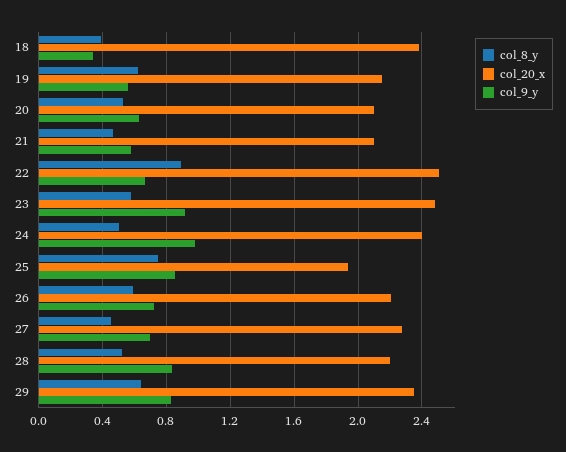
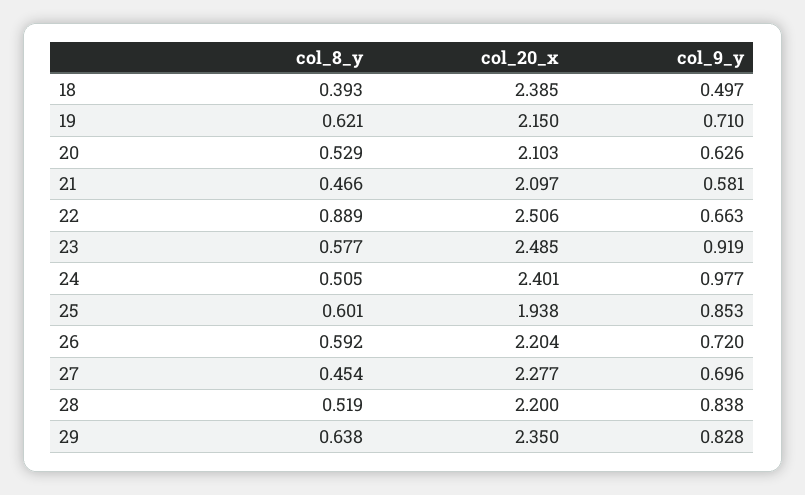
  {
    "col_8_y": {
      "18": 0.393,
      "19": 0.621,
      "20": 0.529,
      "21": 0.466,
      "22": 0.889,
      "23": 0.577,
      "24": 0.505,
-     "25": 0.75,
+     "25": 0.601,
      "26": 0.592,
      "27": 0.454,
      "28": 0.519,
      "29": 0.638
    },
    "col_20_x": {
      "18": 2.385,
      "19": 2.15,
      "20": 2.103,
      "21": 2.097,
      "22": 2.506,
      "23": 2.485,
      "24": 2.401,
      "25": 1.938,
      "26": 2.204,
      "27": 2.277,
      "28": 2.2,
      "29": 2.35
    },
    "col_9_y": {
-     "18": 0.35,
+     "18": 0.497,
-     "19": 0.55,
+     "19": 0.71,
      "20": 0.626,
      "21": 0.581,
      "22": 0.663,
      "23": 0.919,
      "24": 0.977,
      "25": 0.853,
      "26": 0.72,
      "27": 0.696,
      "28": 0.838,
      "29": 0.828
    }
  }

